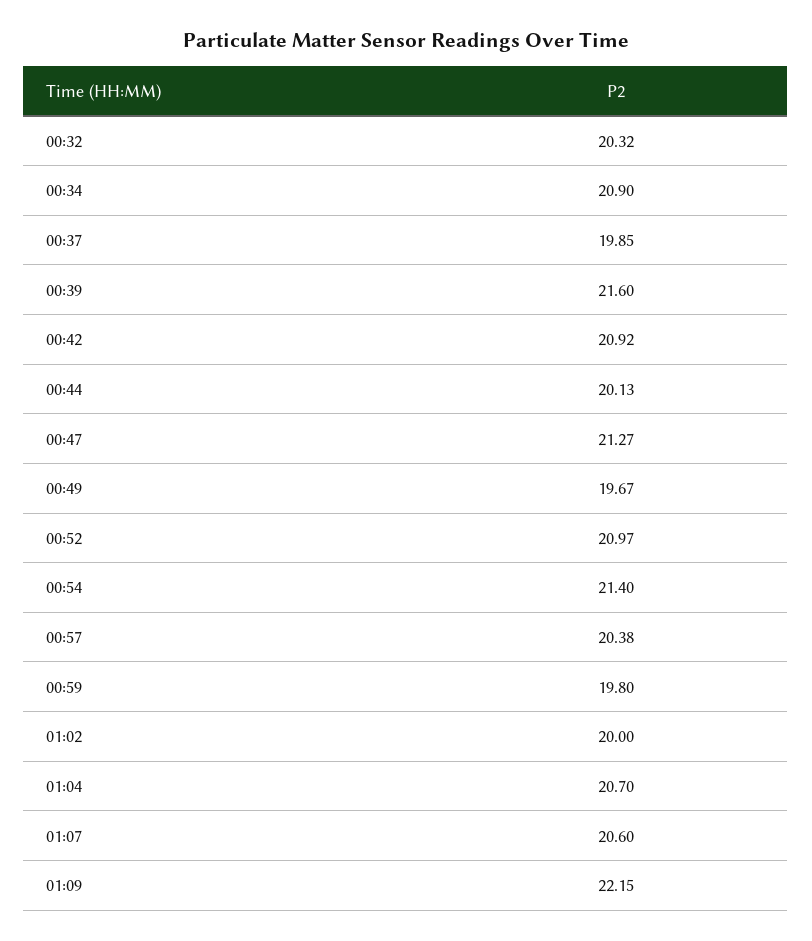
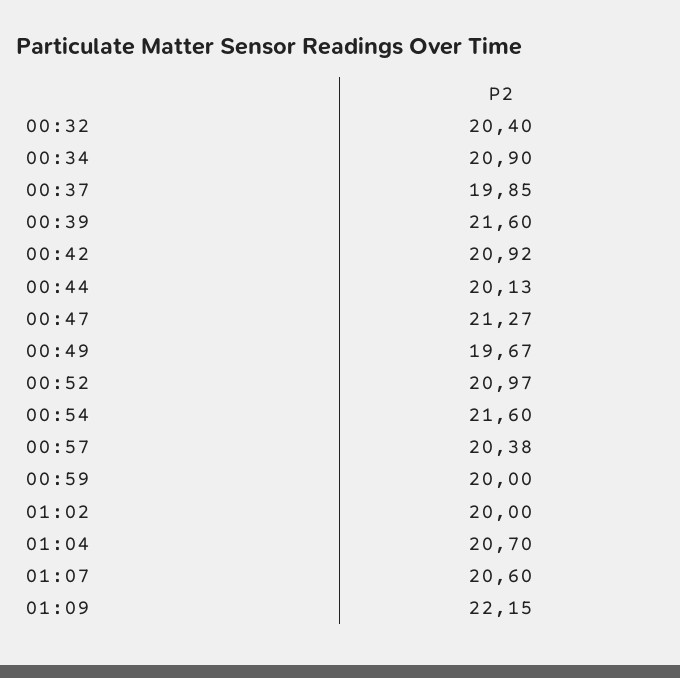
  {
-   "00:32": 20.32,
+   "00:32": 20.4,
    "00:34": 20.9,
    "00:37": 19.85,
    "00:39": 21.6,
    "00:42": 20.92,
    "00:44": 20.13,
    "00:47": 21.27,
    "00:49": 19.67,
    "00:52": 20.97,
-   "00:54": 21.4,
+   "00:54": 21.6,
    "00:57": 20.38,
-   "00:59": 19.8,
+   "00:59": 20,
    "01:02": 20,
    "01:04": 20.7,
    "01:07": 20.6,
    "01:09": 22.15
  }

